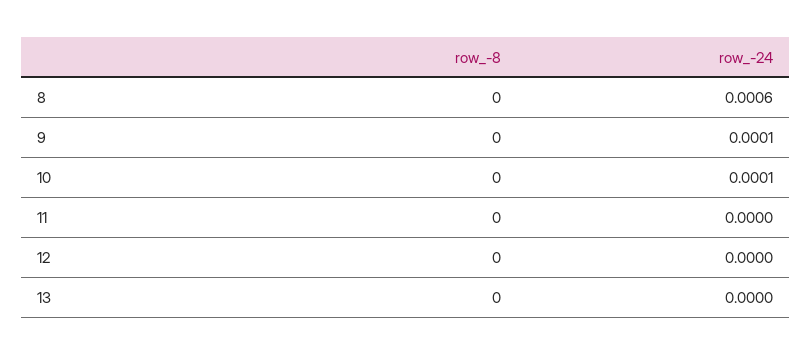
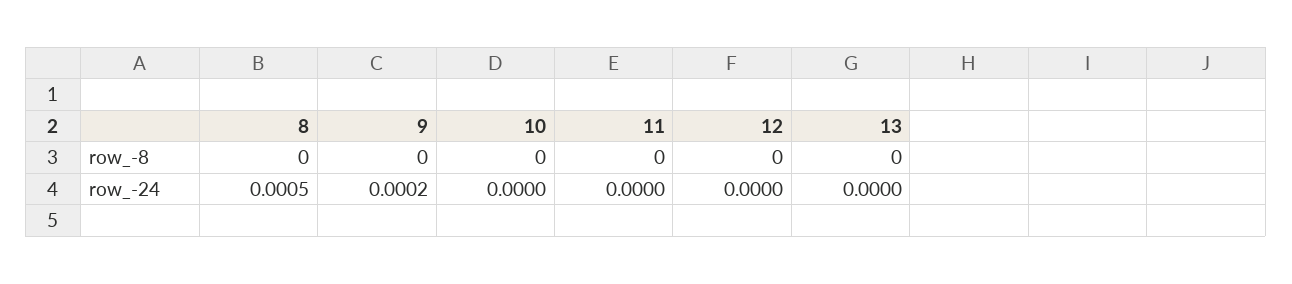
  {
    "row_-8": {
      "8": 0,
      "9": 0,
      "10": 0,
      "11": 0,
      "12": 0,
      "13": 0
    },
    "row_-24": {
-     "8": 0.0006,
+     "8": 0.0005,
-     "9": 0.0001,
+     "9": 0.0002,
-     "10": 0.0001,
+     "10": 0,
      "11": 0,
      "12": 0,
      "13": 0
    }
  }

